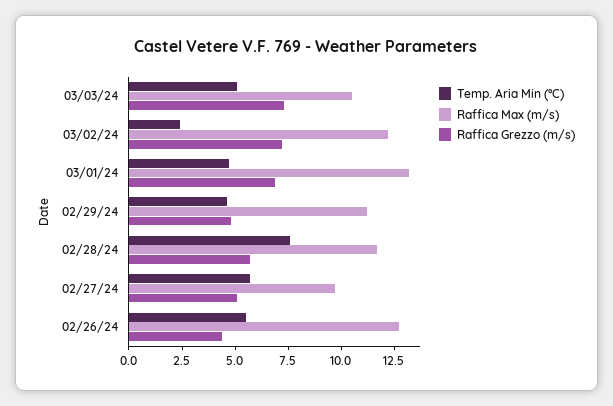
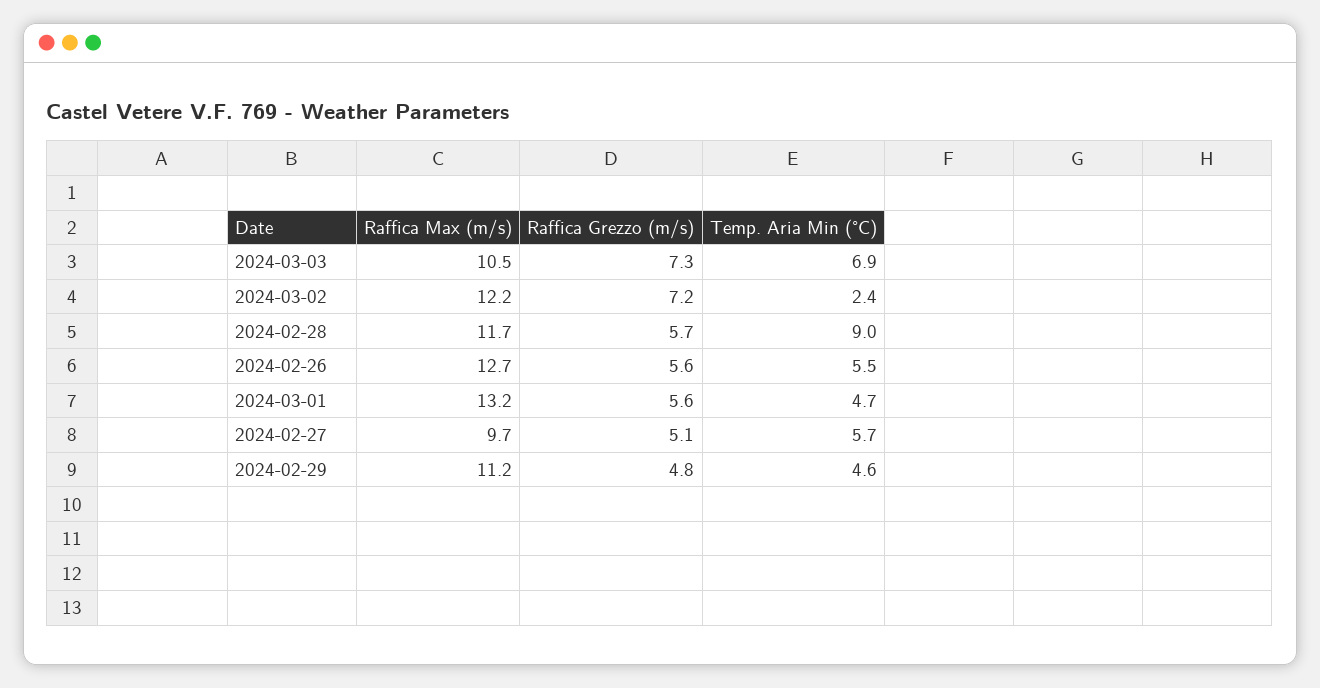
  {
    "Temp. Aria Min (°C)": {
-     "03/03/24": 5,
+     "03/03/24": 6.9,
      "03/02/24": 2.4,
      "03/01/24": 4.7,
      "02/29/24": 4.6,
-     "02/28/24": 7.5,
+     "02/28/24": 9,
      "02/27/24": 5.7,
      "02/26/24": 5.5
    },
    "Raffica Max (m/s)": {
      "03/03/24": 10.5,
      "03/02/24": 12.2,
      "03/01/24": 13.2,
      "02/29/24": 11.2,
      "02/28/24": 11.7,
      "02/27/24": 9.7,
      "02/26/24": 12.7
    },
    "Raffica Grezzo (m/s)": {
      "03/03/24": 7.3,
      "03/02/24": 7.2,
-     "03/01/24": 7,
+     "03/01/24": 5.6,
      "02/29/24": 4.8,
      "02/28/24": 5.7,
      "02/27/24": 5.1,
-     "02/26/24": 4.5
+     "02/26/24": 5.6
    }
  }

